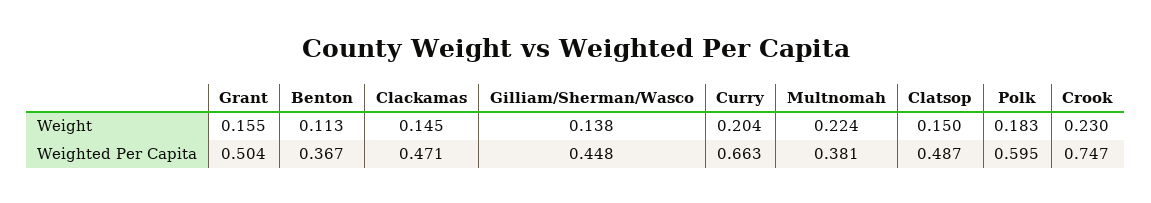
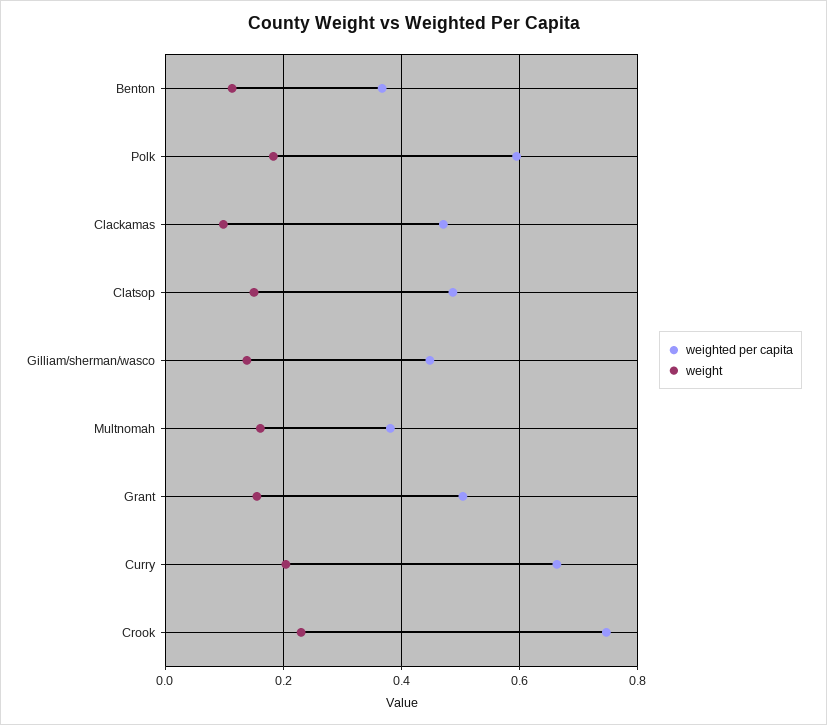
  {
    "Weight": {
      "Grant": 0.155,
      "Benton": 0.113,
-     "Clackamas": 0.145,
+     "Clackamas": 0.1,
      "Gilliam/Sherman/Wasco": 0.138,
      "Curry": 0.204,
-     "Multnomah": 0.224,
+     "Multnomah": 0.16,
      "Clatsop": 0.15,
      "Polk": 0.183,
      "Crook": 0.23
    },
    "Weighted Per Capita": {
      "Grant": 0.504,
      "Benton": 0.367,
      "Clackamas": 0.471,
      "Gilliam/Sherman/Wasco": 0.448,
      "Curry": 0.663,
      "Multnomah": 0.381,
      "Clatsop": 0.487,
      "Polk": 0.595,
      "Crook": 0.747
    }
  }

